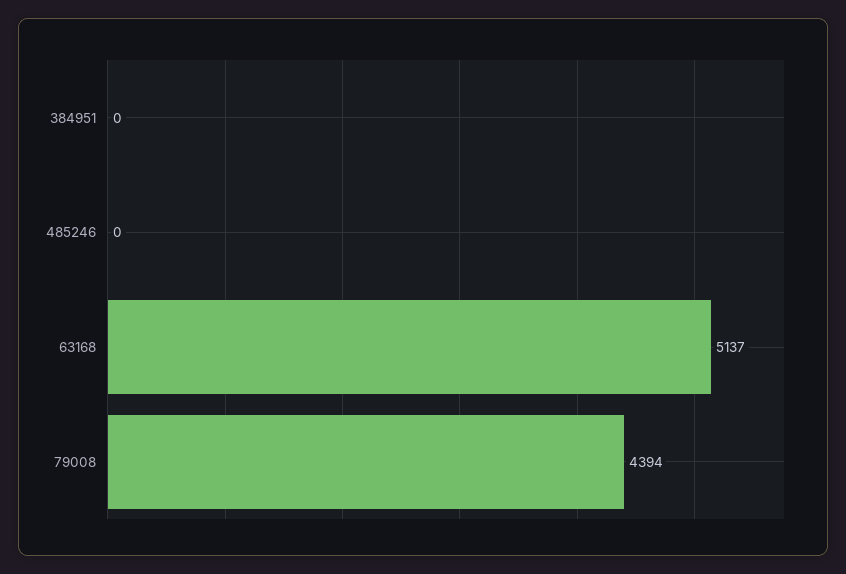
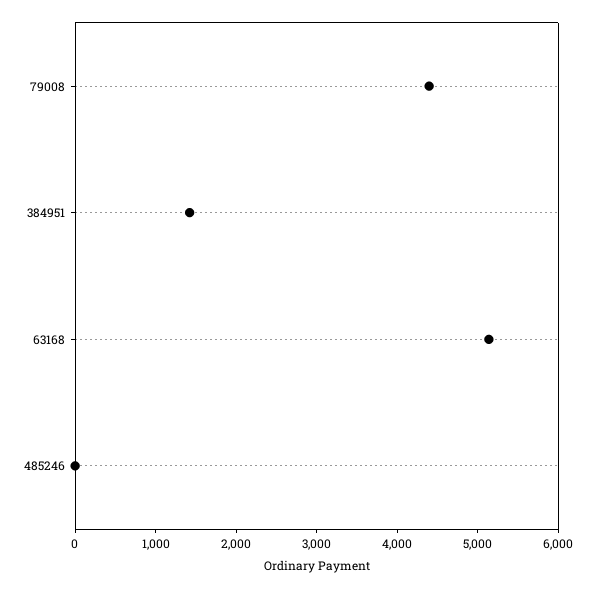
  {
-   "384951": 0,
+   "384951": 1400,
    "485246": 0,
    "63168": 5137,
    "79008": 4394
  }

